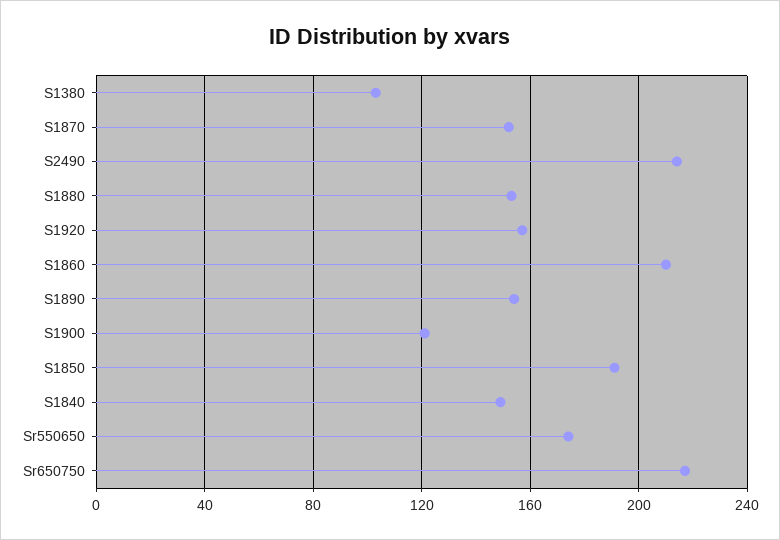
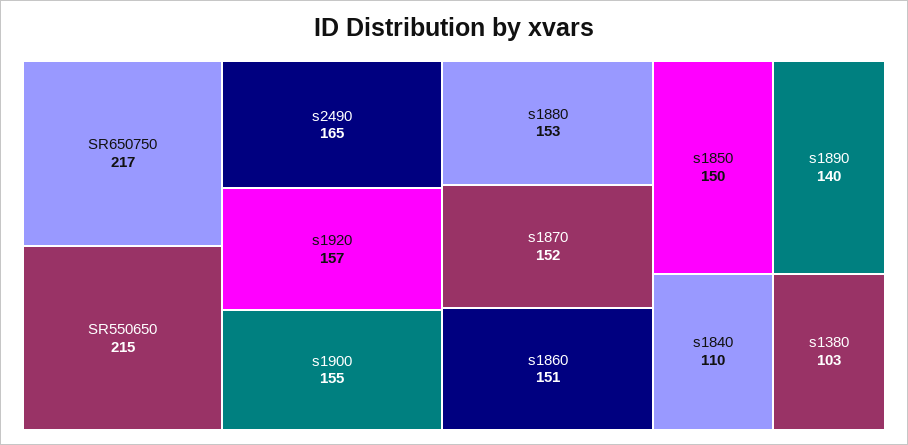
  {
    "S1380": 103,
    "S1870": 152,
-   "S2490": 215,
+   "S2490": 165,
    "S1880": 153,
    "S1920": 157,
-   "S1860": 210,
+   "S1860": 151,
-   "S1890": 155,
+   "S1890": 140,
-   "S1900": 120,
+   "S1900": 155,
-   "S1850": 190,
+   "S1850": 150,
-   "S1840": 150,
+   "S1840": 110,
-   "Sr550650": 175,
+   "Sr550650": 215,
    "Sr650750": 217
  }

